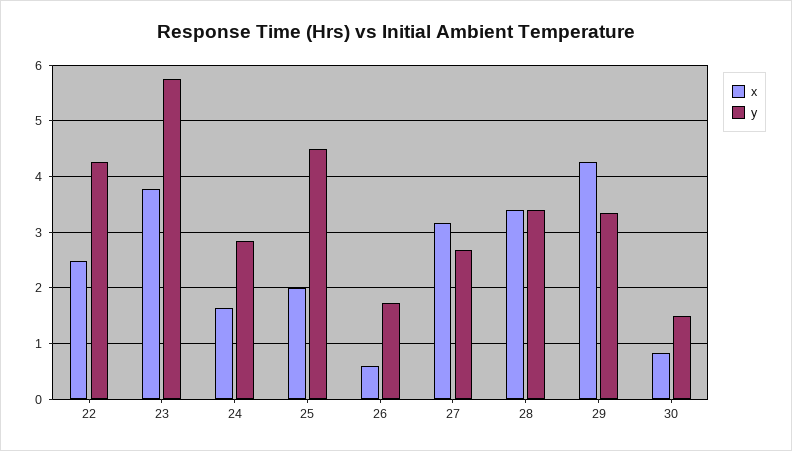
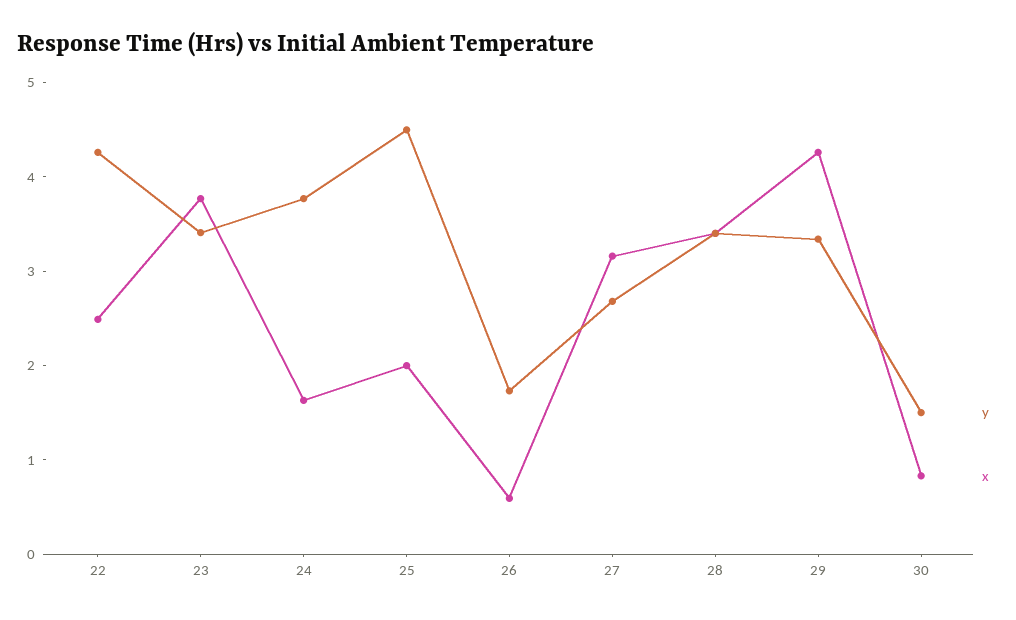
  {
    "x": {
      "22": 2.4,
      "23": 3.8,
      "24": 1.6,
      "25": 2,
      "26": 0.6,
      "27": 3.2,
      "28": 3.4,
      "29": 4.2,
      "30": 0.8
    },
    "y": {
      "22": 4.2,
-     "23": 5.8,
+     "23": 3.4,
-     "24": 2.8,
+     "24": 3.8,
      "25": 4.6,
      "26": 1.8,
      "27": 2.6,
      "28": 3.4,
      "29": 3.4,
      "30": 1.6
    }
  }

